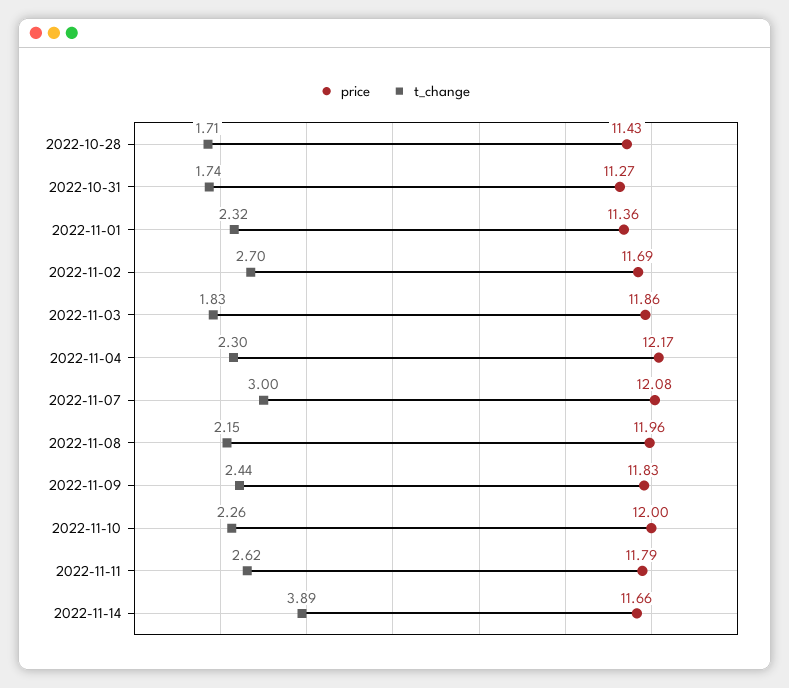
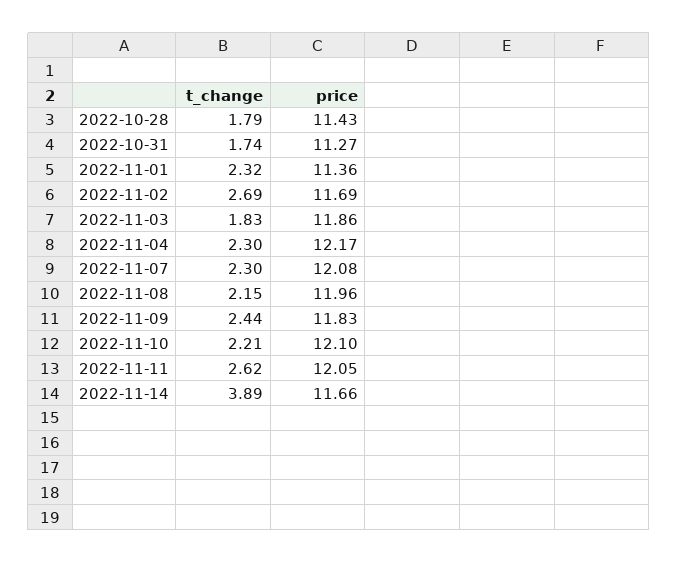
  {
    "price": {
      "2022-10-28": 11.43,
      "2022-10-31": 11.27,
      "2022-11-01": 11.36,
      "2022-11-02": 11.69,
      "2022-11-03": 11.86,
      "2022-11-04": 12.17,
      "2022-11-07": 12.08,
      "2022-11-08": 11.96,
      "2022-11-09": 11.83,
-     "2022-11-10": 12,
+     "2022-11-10": 12.1,
-     "2022-11-11": 11.79,
+     "2022-11-11": 12.05,
      "2022-11-14": 11.66
    },
    "t_change": {
-     "2022-10-28": 1.71,
+     "2022-10-28": 1.79,
      "2022-10-31": 1.74,
      "2022-11-01": 2.32,
-     "2022-11-02": 2.7,
+     "2022-11-02": 2.69,
      "2022-11-03": 1.83,
      "2022-11-04": 2.3,
-     "2022-11-07": 3,
+     "2022-11-07": 2.3,
      "2022-11-08": 2.15,
      "2022-11-09": 2.44,
-     "2022-11-10": 2.26,
+     "2022-11-10": 2.21,
      "2022-11-11": 2.62,
      "2022-11-14": 3.89
    }
  }

